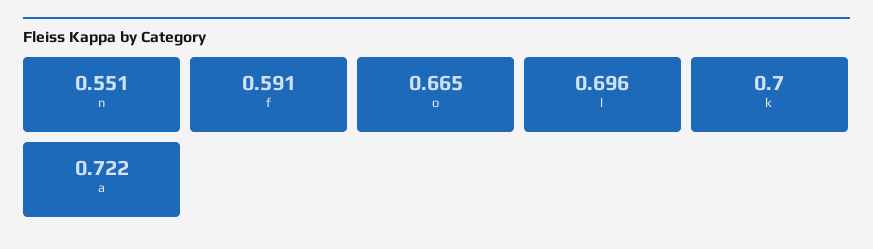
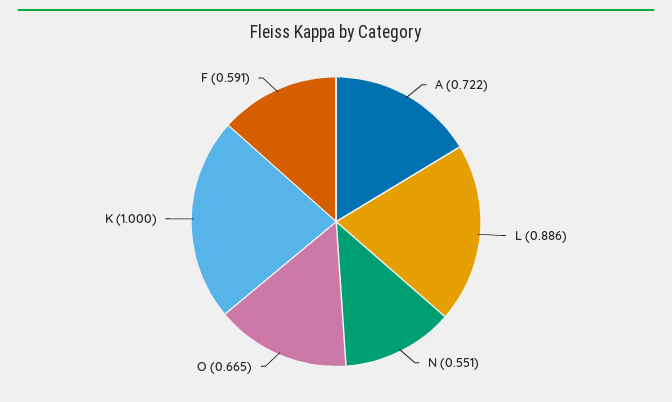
  {
    "n": 0.551,
    "f": 0.591,
    "o": 0.665,
-   "l": 0.696,
+   "l": 0.886,
-   "k": 0.7,
+   "k": 1,
    "a": 0.722
  }

